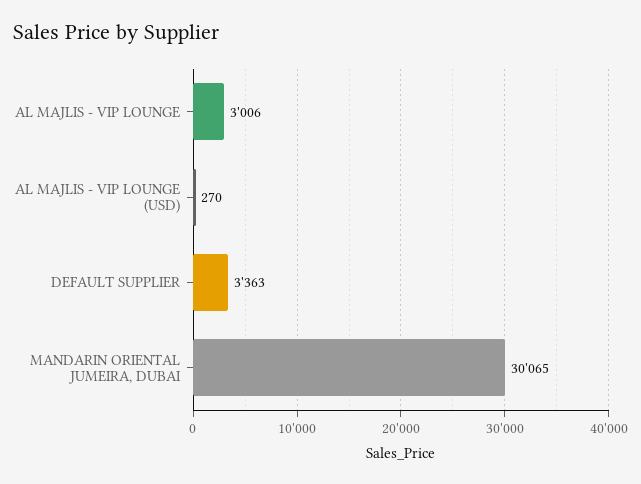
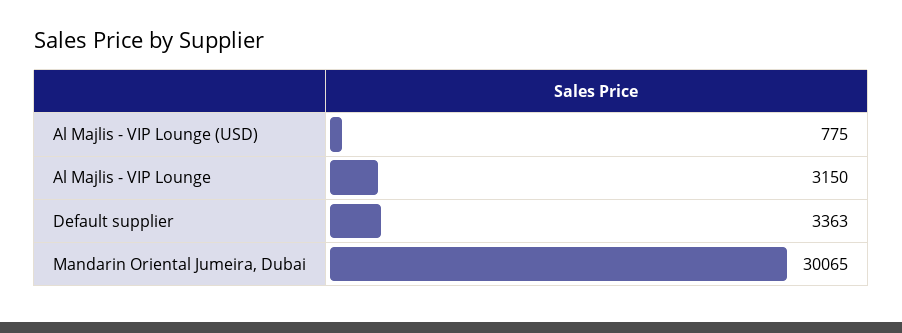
  {
-   "AL MAJLIS - VIP LOUNGE": 3006,
+   "AL MAJLIS - VIP LOUNGE": 3150,
-   "AL MAJLIS - VIP LOUNGE (USD)": 270,
+   "AL MAJLIS - VIP LOUNGE (USD)": 775,
    "DEFAULT SUPPLIER": 3363,
    "MANDARIN ORIENTAL JUMEIRA, DUBAI": 30065
  }

